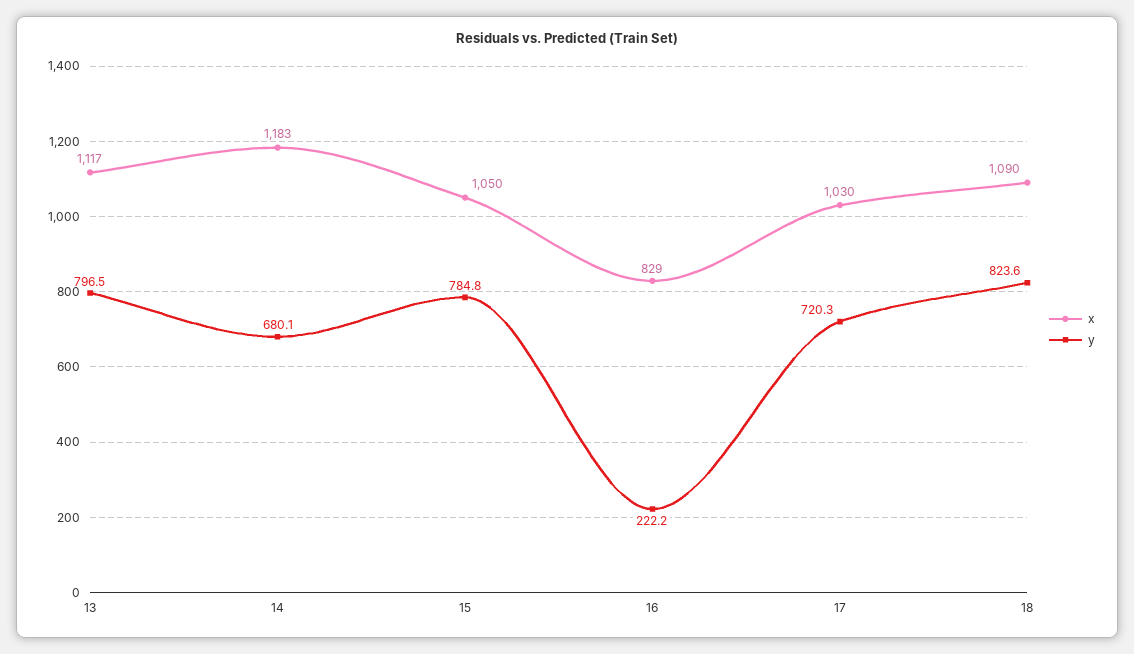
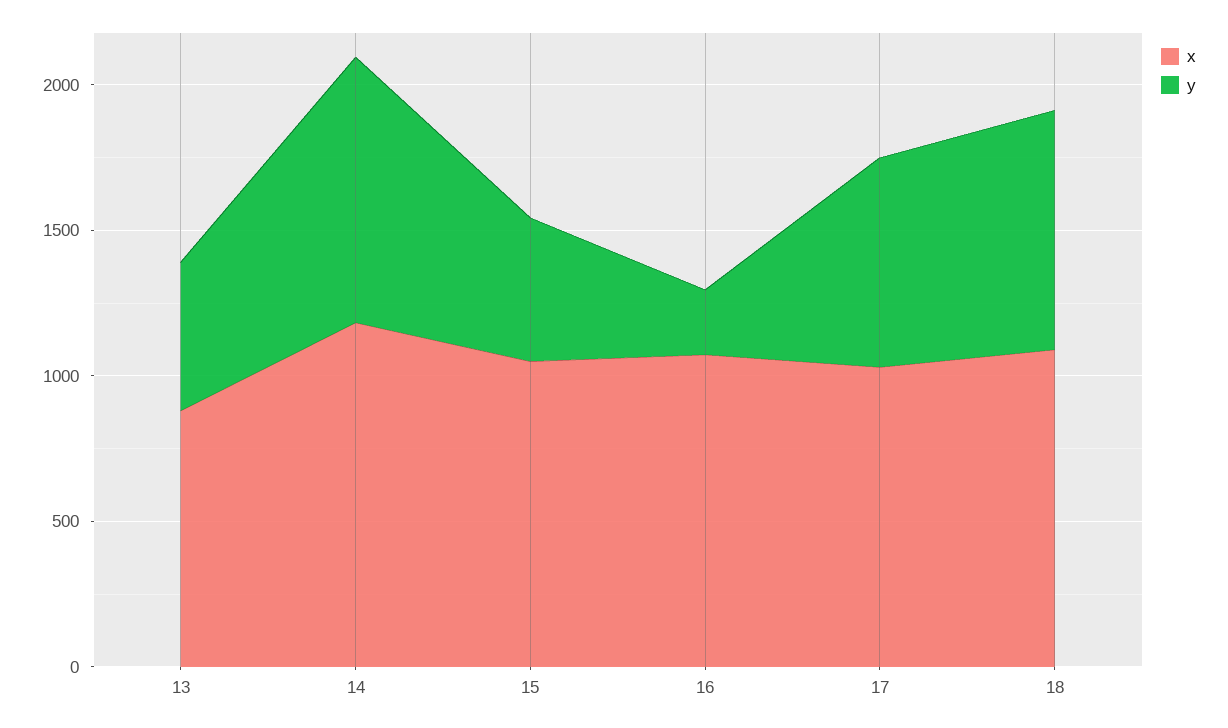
  {
    "x": {
-     "13": 1117,
+     "13": 900,
      "14": 1183,
      "15": 1050,
-     "16": 829,
+     "16": 1100,
      "17": 1030,
      "18": 1090
    },
    "y": {
-     "13": 796.5,
+     "13": 500,
-     "14": 680.1,
+     "14": 900,
-     "15": 784.8,
+     "15": 500,
      "16": 222.2,
      "17": 720.3,
      "18": 823.6
    }
  }

